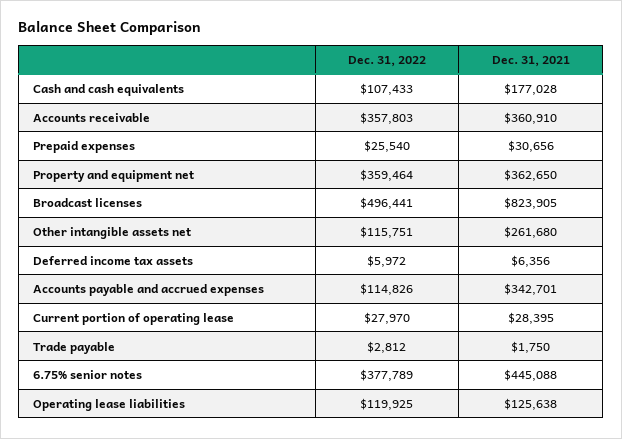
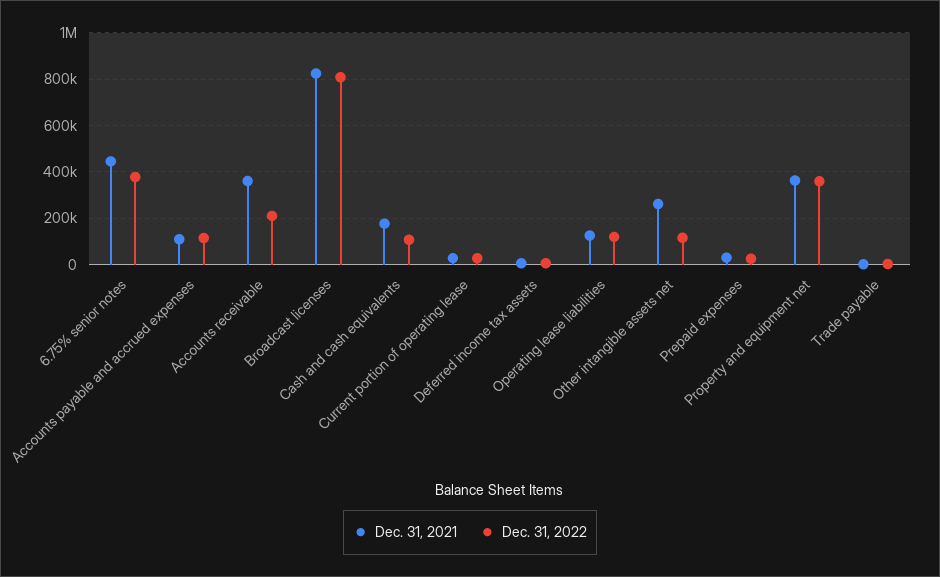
  {
    "Dec. 31, 2022": {
      "Cash and cash equivalents": 107433,
-     "Accounts receivable": 357803,
+     "Accounts receivable": 200000,
      "Prepaid expenses": 25540,
      "Property and equipment net": 359464,
-     "Broadcast licenses": 496441,
+     "Broadcast licenses": 800000,
      "Other intangible assets net": 115751,
      "Deferred income tax assets": 5972,
      "Accounts payable and accrued expenses": 114826,
      "Current portion of operating lease": 27970,
      "Trade payable": 2812,
      "6.75% senior notes": 377789,
      "Operating lease liabilities": 119925
    },
    "Dec. 31, 2021": {
      "Cash and cash equivalents": 177028,
      "Accounts receivable": 360910,
      "Prepaid expenses": 30656,
      "Property and equipment net": 362650,
      "Broadcast licenses": 823905,
      "Other intangible assets net": 261680,
      "Deferred income tax assets": 6356,
-     "Accounts payable and accrued expenses": 342701,
+     "Accounts payable and accrued expenses": 100000,
      "Current portion of operating lease": 28395,
      "Trade payable": 1750,
      "6.75% senior notes": 445088,
      "Operating lease liabilities": 125638
    }
  }

